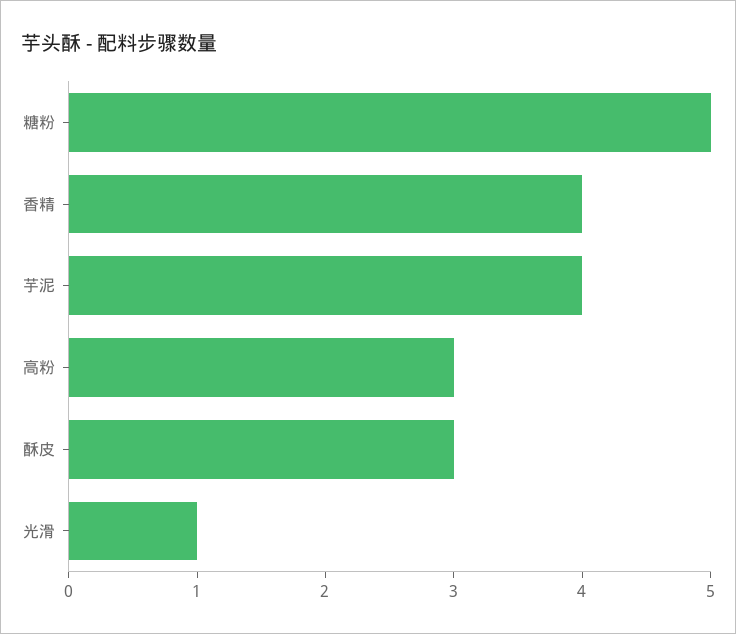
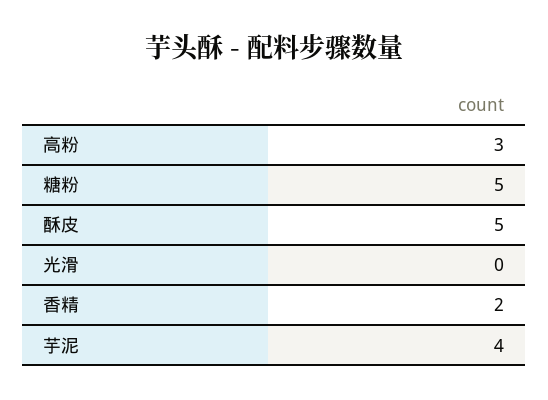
  {
    "糖粉": 5,
-   "香精": 4,
+   "香精": 2,
    "芋泥": 4,
    "高粉": 3,
-   "酥皮": 3,
+   "酥皮": 5,
-   "光滑": 1
+   "光滑": 0
  }

